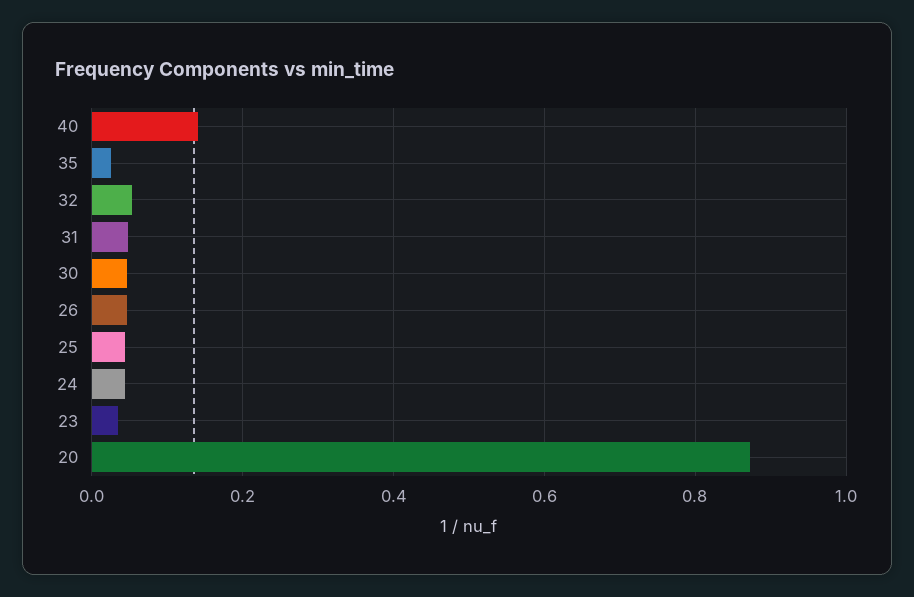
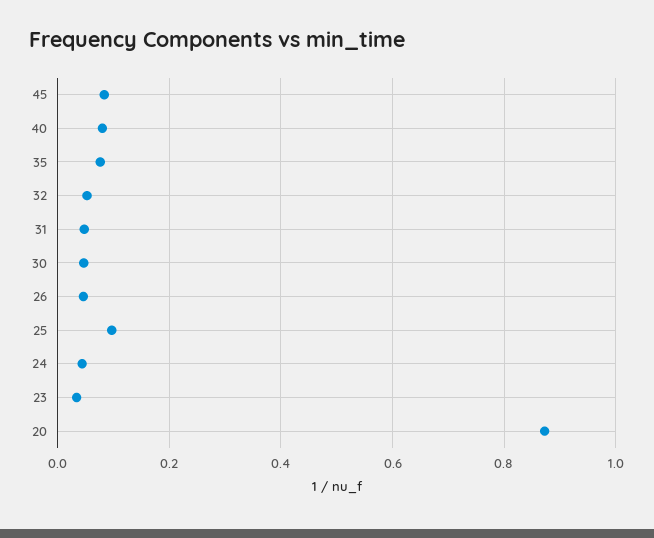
  {
-   "40": 0.14,
+   "40": 0.08,
-   "35": 0.02,
+   "35": 0.08,
    "32": 0.06,
    "31": 0.04,
    "30": 0.04,
    "26": 0.04,
-   "25": 0.04,
+   "25": 0.1,
    "24": 0.04,
    "23": 0.04,
-   "20": 0.88
+   "20": 0.88,
+   "45": 0.08
  }

